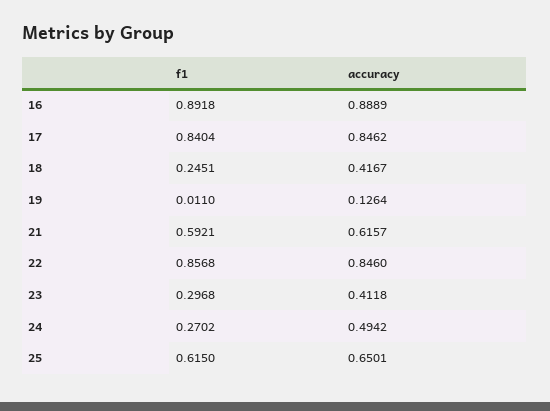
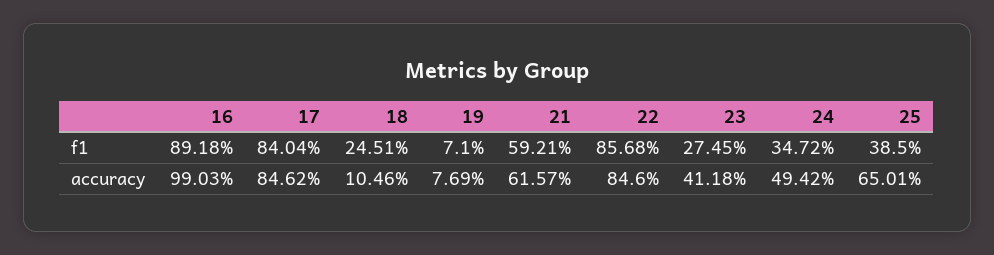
  {
    "f1": {
      "16": 0.8918,
      "17": 0.8404,
      "18": 0.2451,
-     "19": 0.011,
+     "19": 0.071,
      "21": 0.5921,
      "22": 0.8568,
-     "23": 0.2968,
+     "23": 0.2745,
-     "24": 0.2702,
+     "24": 0.3472,
-     "25": 0.615
+     "25": 0.385
    },
    "accuracy": {
-     "16": 0.8889,
+     "16": 0.9903,
      "17": 0.8462,
-     "18": 0.4167,
+     "18": 0.1046,
-     "19": 0.1264,
+     "19": 0.0769,
      "21": 0.6157,
      "22": 0.846,
      "23": 0.4118,
      "24": 0.4942,
      "25": 0.6501
    }
  }

